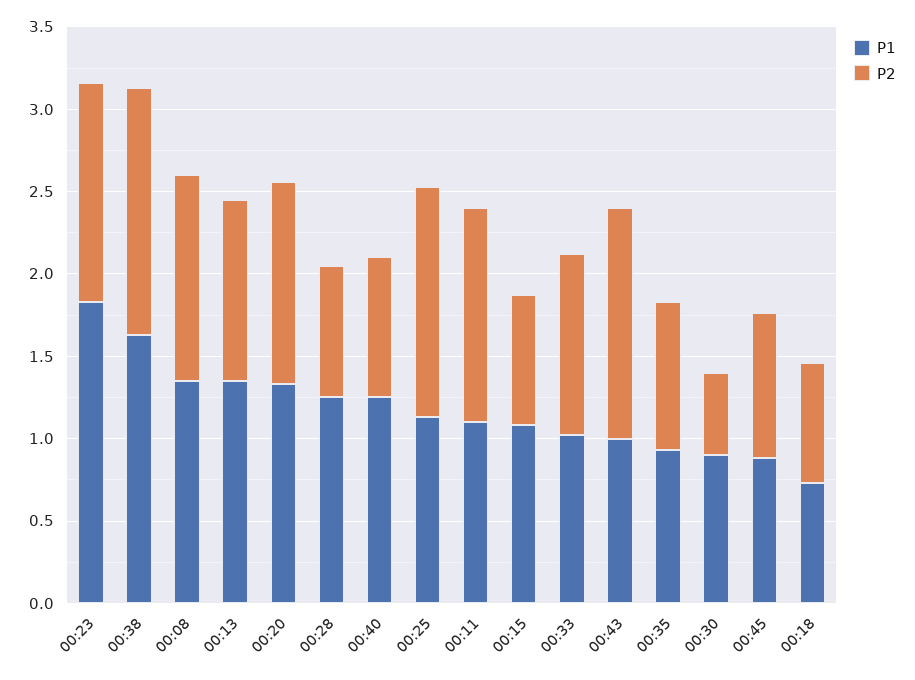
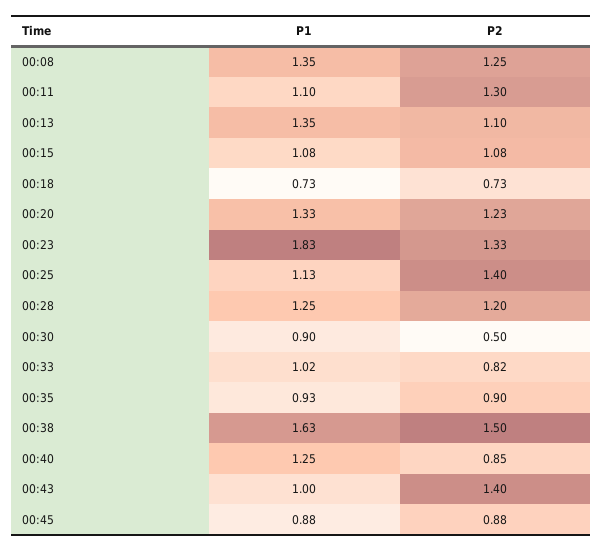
  {
    "P1": {
      "00:23": 1.83,
      "00:38": 1.63,
      "00:08": 1.35,
      "00:13": 1.35,
      "00:20": 1.33,
      "00:28": 1.25,
      "00:40": 1.25,
      "00:25": 1.13,
      "00:11": 1.1,
      "00:15": 1.08,
      "00:33": 1.02,
      "00:43": 1,
      "00:35": 0.93,
      "00:30": 0.9,
      "00:45": 0.88,
      "00:18": 0.73
    },
    "P2": {
      "00:23": 1.33,
      "00:38": 1.5,
      "00:08": 1.25,
      "00:13": 1.1,
      "00:20": 1.23,
-     "00:28": 0.8,
+     "00:28": 1.2,
      "00:40": 0.85,
      "00:25": 1.4,
      "00:11": 1.3,
-     "00:15": 0.8,
+     "00:15": 1.08,
-     "00:33": 1.1,
+     "00:33": 0.82,
      "00:43": 1.4,
      "00:35": 0.9,
      "00:30": 0.5,
      "00:45": 0.88,
      "00:18": 0.73
    }
  }

